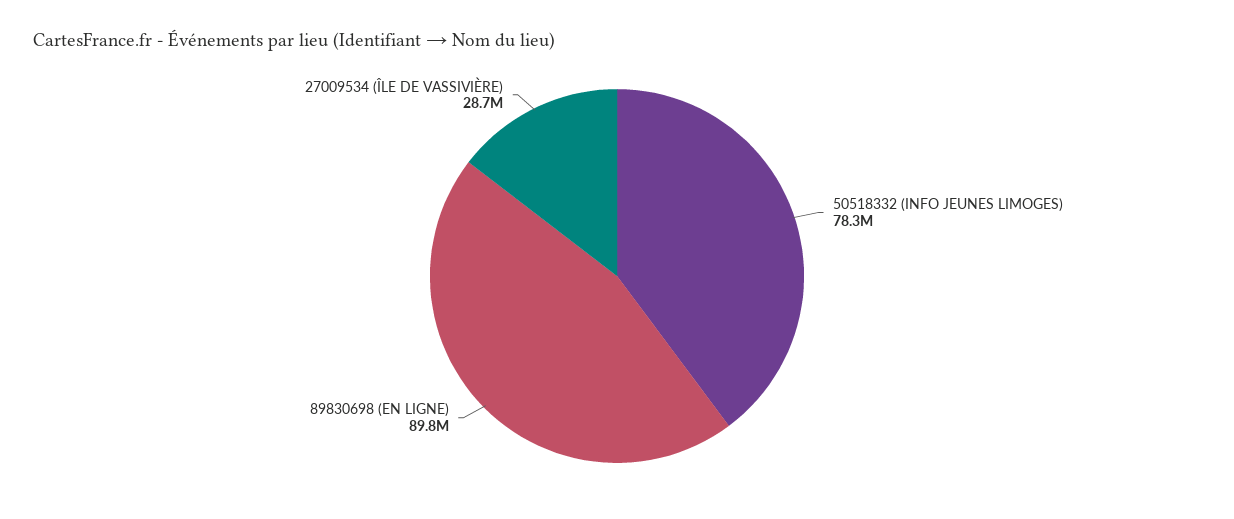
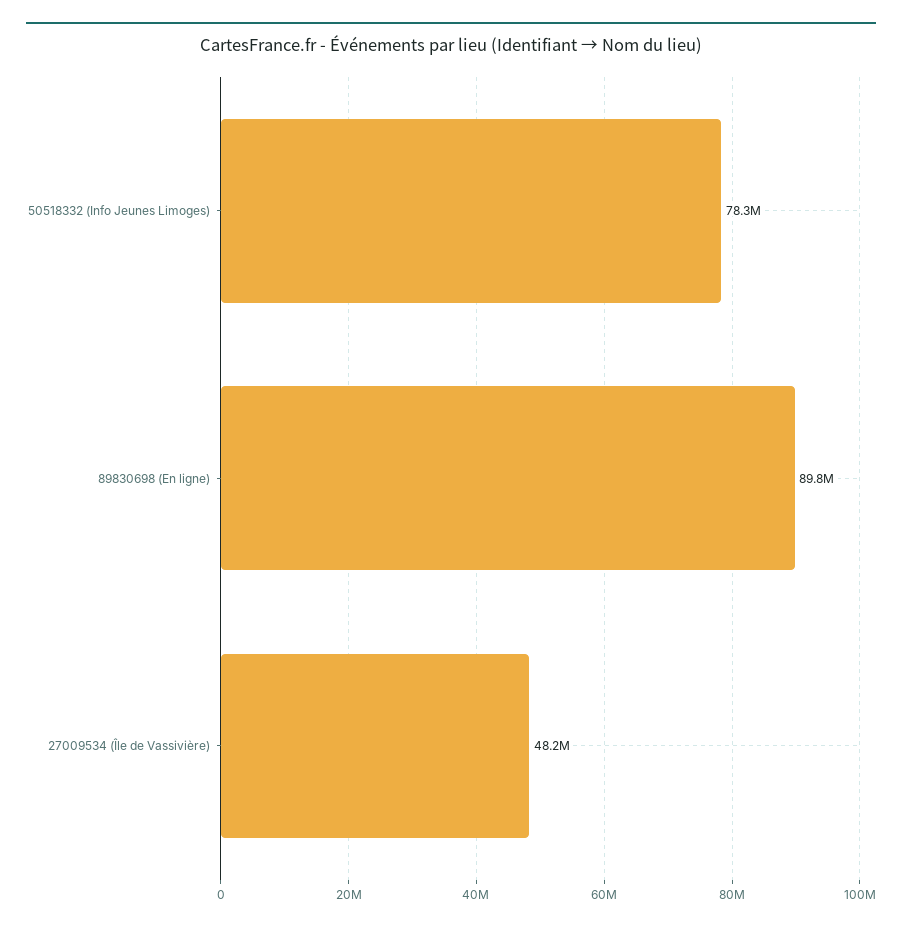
  {
    "50518332 (INFO JEUNES LIMOGES)": 78300000,
    "89830698 (EN LIGNE)": 89800000,
-   "27009534 (ÎLE DE VASSIVIÈRE)": 28700000
+   "27009534 (ÎLE DE VASSIVIÈRE)": 48200000
  }

